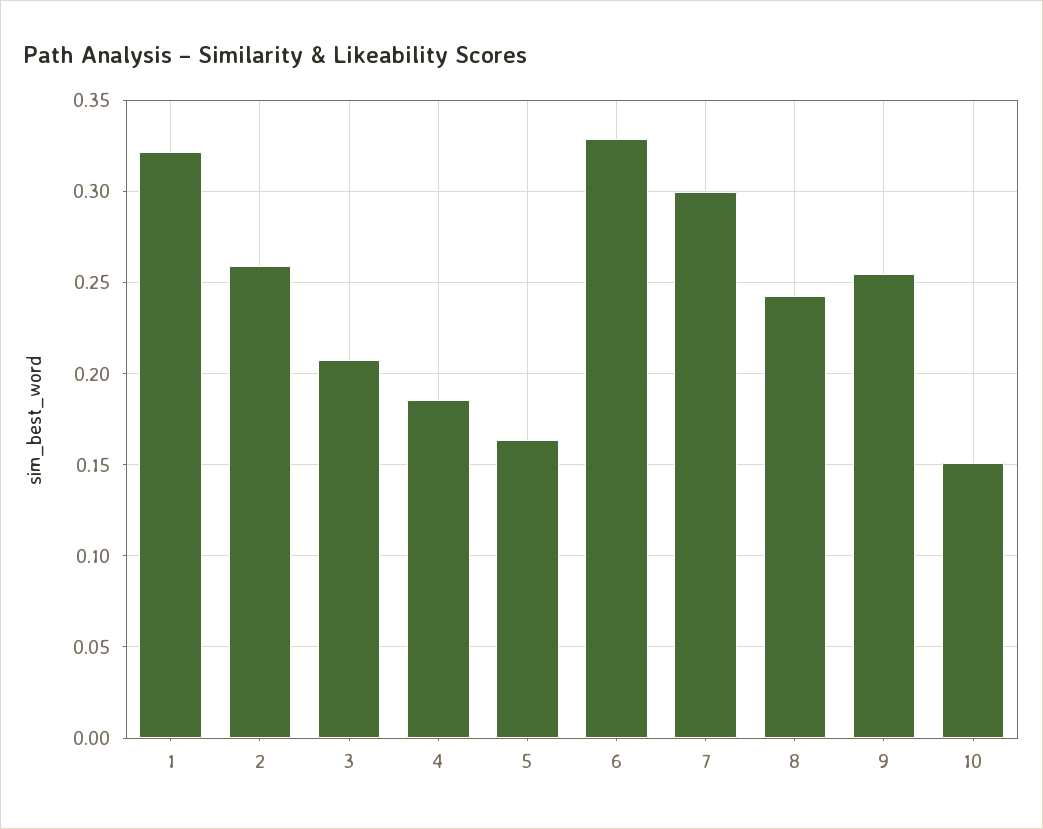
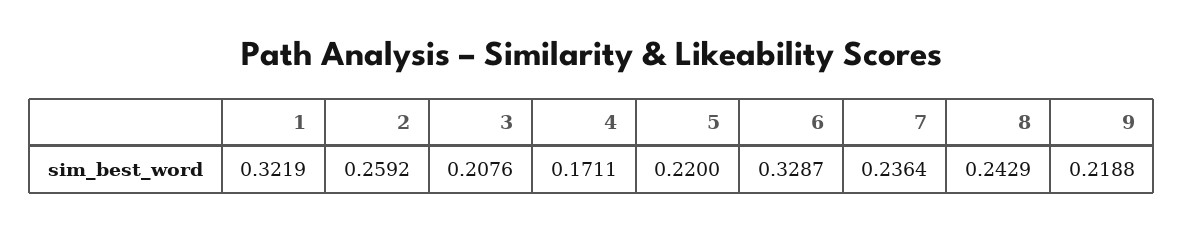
  {
    "1": 0.3219,
    "2": 0.2592,
    "3": 0.2076,
-   "4": 0.185,
+   "4": 0.1711,
-   "5": 0.165,
+   "5": 0.22,
    "6": 0.3287,
-   "7": 0.3,
+   "7": 0.2364,
    "8": 0.2429,
-   "9": 0.255,
+   "9": 0.2188
-   "10": 0.15
  }

